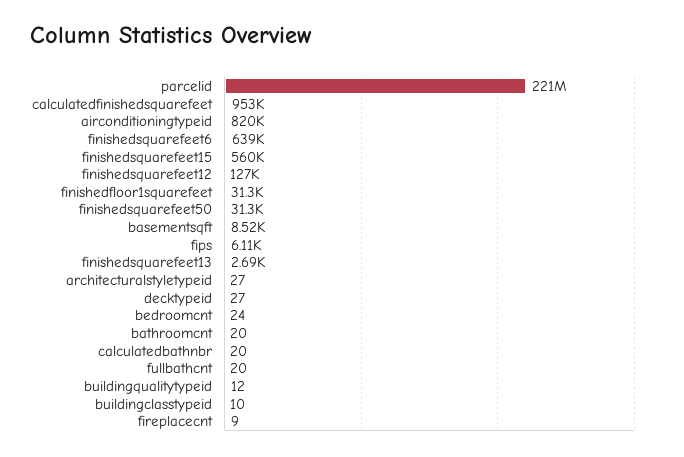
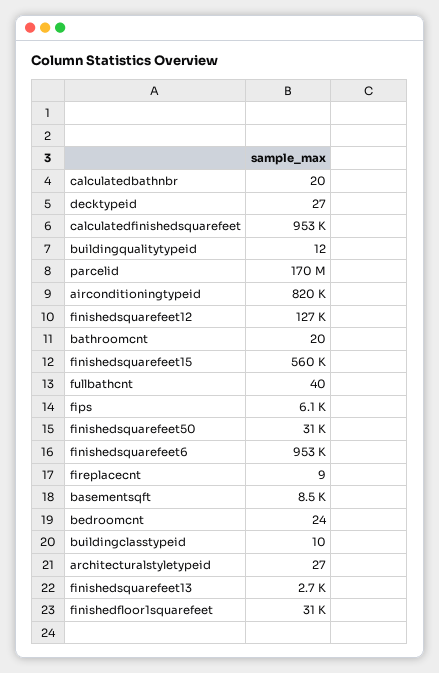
  {
-   "parcelid": 221000000,
+   "parcelid": 170000000,
    "calculatedfinishedsquarefeet": 953000,
    "airconditioningtypeid": 820000,
-   "finishedsquarefeet6": 639000,
+   "finishedsquarefeet6": 953000,
    "finishedsquarefeet15": 560000,
    "finishedsquarefeet12": 127000,
    "finishedfloor1squarefeet": 31300,
    "finishedsquarefeet50": 31300,
    "basementsqft": 8520,
    "fips": 6110,
    "finishedsquarefeet13": 2690,
    "architecturalstyletypeid": 27,
    "decktypeid": 27,
    "bedroomcnt": 24,
    "bathroomcnt": 20,
    "calculatedbathnbr": 20,
-   "fullbathcnt": 20,
+   "fullbathcnt": 40,
    "buildingqualitytypeid": 12,
    "buildingclasstypeid": 10,
    "fireplacecnt": 9
  }

